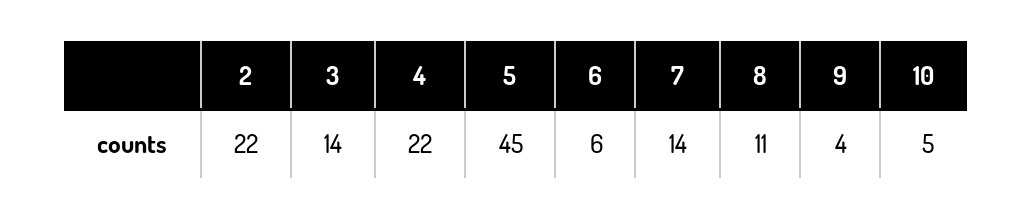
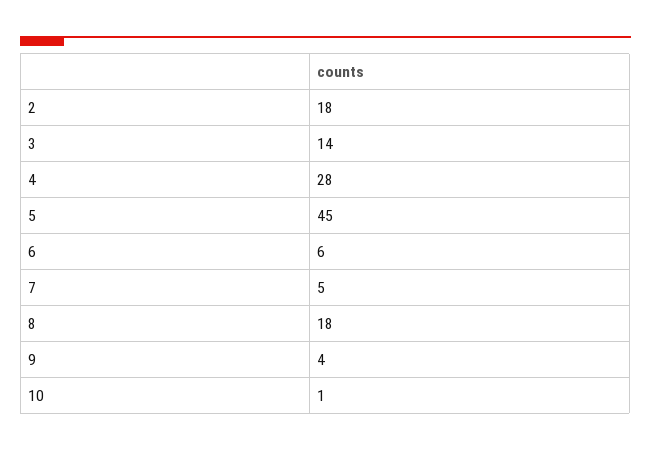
  {
-   "2": 22,
+   "2": 18,
    "3": 14,
-   "4": 22,
+   "4": 28,
    "5": 45,
    "6": 6,
-   "7": 14,
+   "7": 5,
-   "8": 11,
+   "8": 18,
    "9": 4,
-   "10": 5
+   "10": 1
  }

